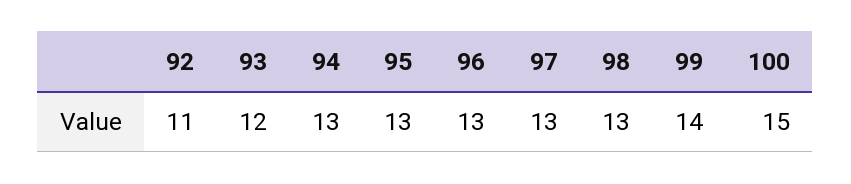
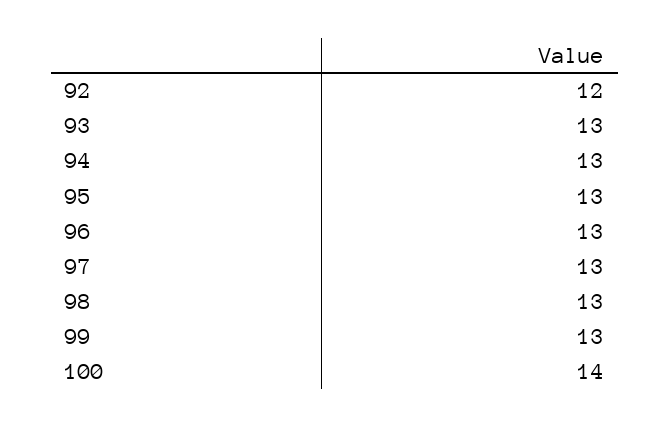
  {
-   "92": 11,
+   "92": 12,
-   "93": 12,
+   "93": 13,
    "94": 13,
    "95": 13,
    "96": 13,
    "97": 13,
    "98": 13,
-   "99": 14,
+   "99": 13,
-   "100": 15
+   "100": 14
  }

